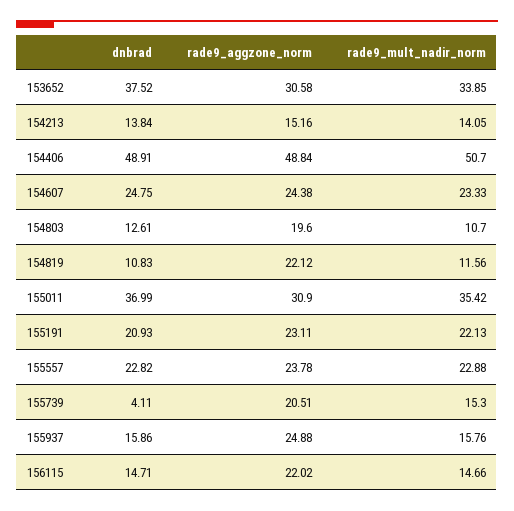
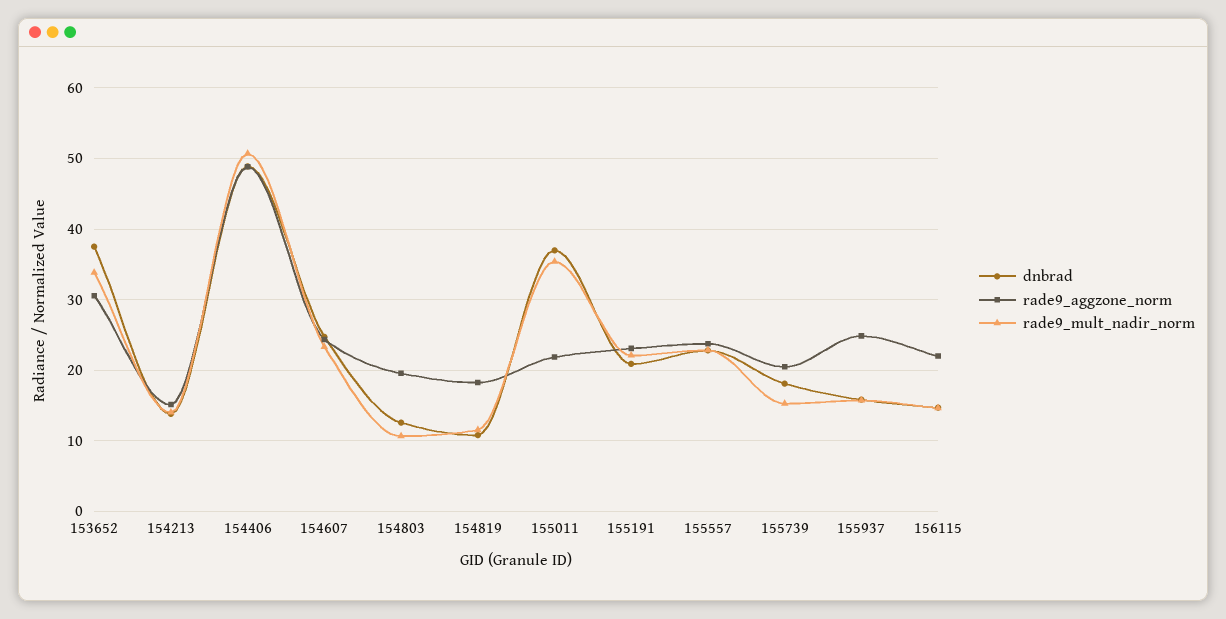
  {
    "dnbrad": {
      "153652": 37.52,
      "154213": 13.84,
      "154406": 48.91,
      "154607": 24.75,
      "154803": 12.61,
      "154819": 10.83,
      "155011": 36.99,
      "155191": 20.93,
      "155557": 22.82,
-     "155739": 4.11,
+     "155739": 18,
      "155937": 15.86,
      "156115": 14.71
    },
    "rade9_aggzone_norm": {
      "153652": 30.58,
      "154213": 15.16,
      "154406": 48.84,
      "154607": 24.38,
      "154803": 19.6,
-     "154819": 22.12,
+     "154819": 18,
-     "155011": 30.9,
+     "155011": 22,
      "155191": 23.11,
      "155557": 23.78,
      "155739": 20.51,
      "155937": 24.88,
      "156115": 22.02
    },
    "rade9_mult_nadir_norm": {
      "153652": 33.85,
      "154213": 14.05,
      "154406": 50.7,
      "154607": 23.33,
      "154803": 10.7,
      "154819": 11.56,
      "155011": 35.42,
      "155191": 22.13,
      "155557": 22.88,
      "155739": 15.3,
      "155937": 15.76,
      "156115": 14.66
    }
  }

